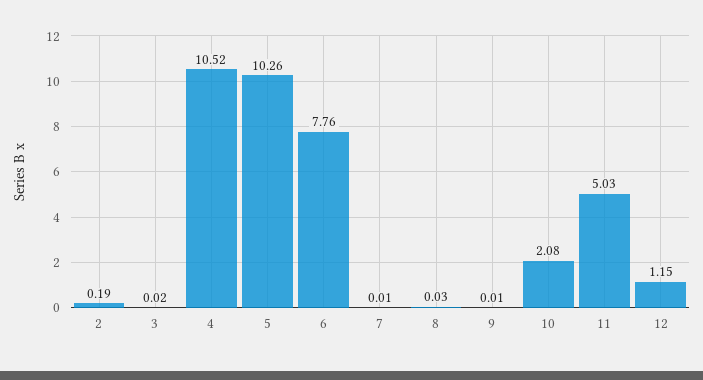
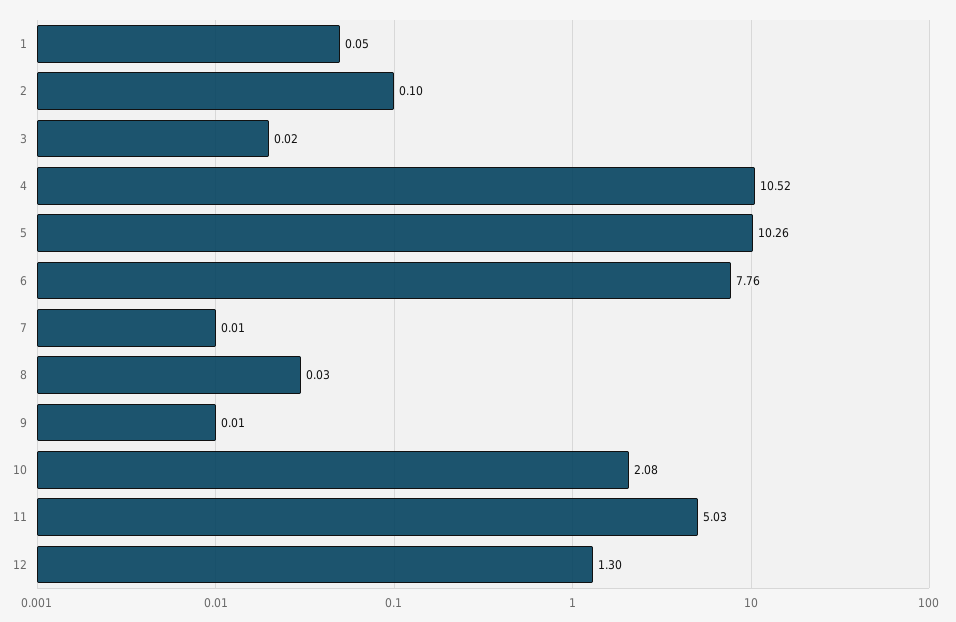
  {
-   "2": 0.19,
+   "2": 0.1,
    "3": 0.02,
    "4": 10.52,
    "5": 10.26,
    "6": 7.76,
    "7": 0.01,
    "8": 0.03,
    "9": 0.01,
    "10": 2.08,
    "11": 5.03,
-   "12": 1.15
+   "12": 1.3,
+   "1": 0.05
  }

